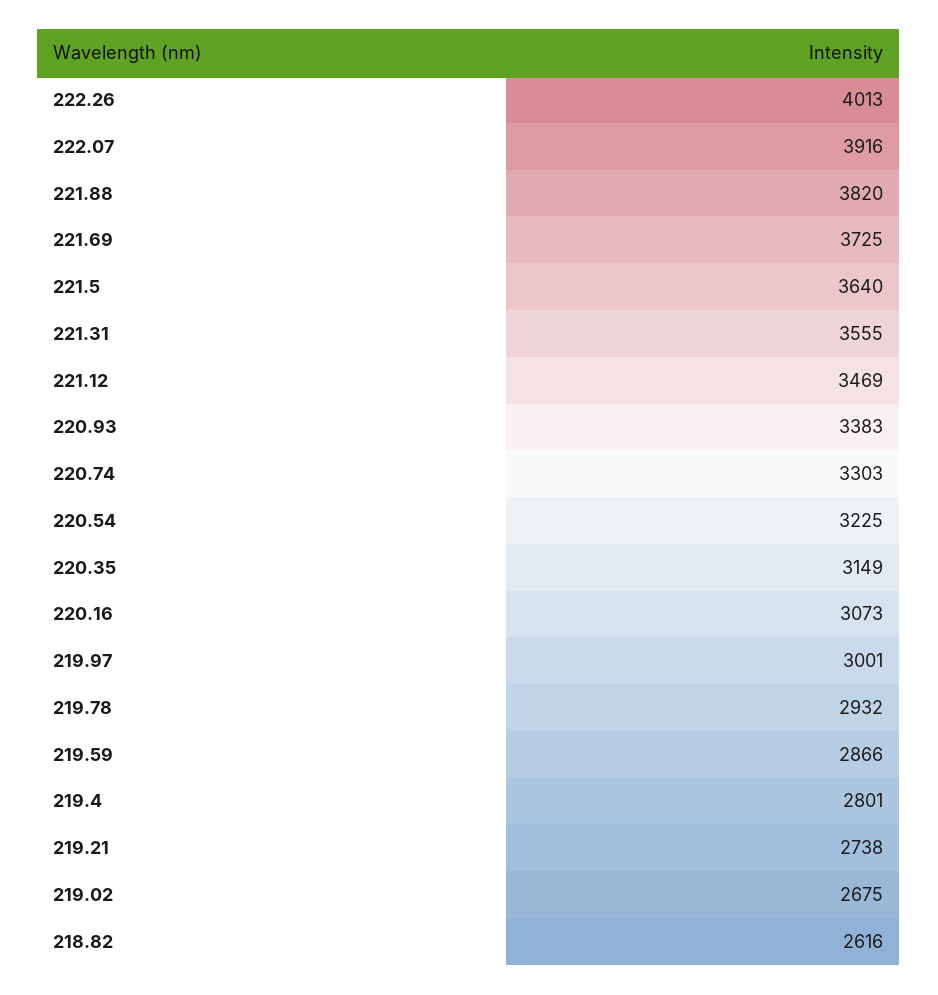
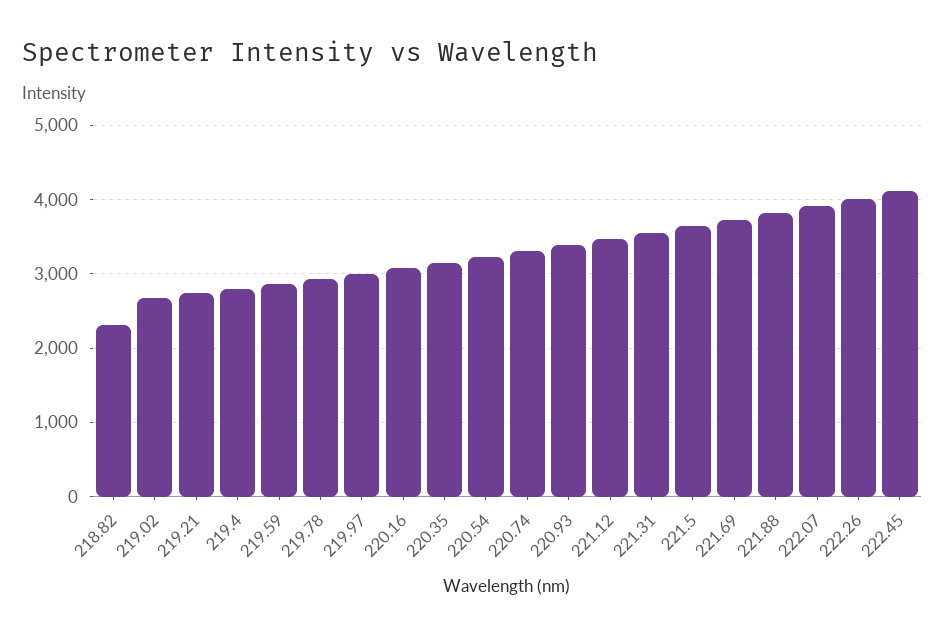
  {
    "222.26": 4013,
    "222.07": 3916,
    "221.88": 3820,
    "221.69": 3725,
    "221.5": 3640,
    "221.31": 3555,
    "221.12": 3469,
    "220.93": 3383,
    "220.74": 3303,
    "220.54": 3225,
    "220.35": 3149,
    "220.16": 3073,
    "219.97": 3001,
    "219.78": 2932,
    "219.59": 2866,
    "219.4": 2801,
    "219.21": 2738,
    "219.02": 2675,
-   "218.82": 2616
+   "218.82": 2300,
+   "222.45": 4100
  }

